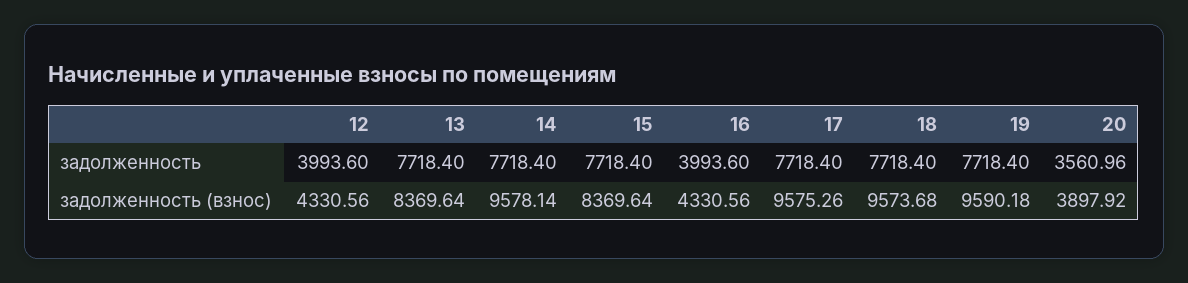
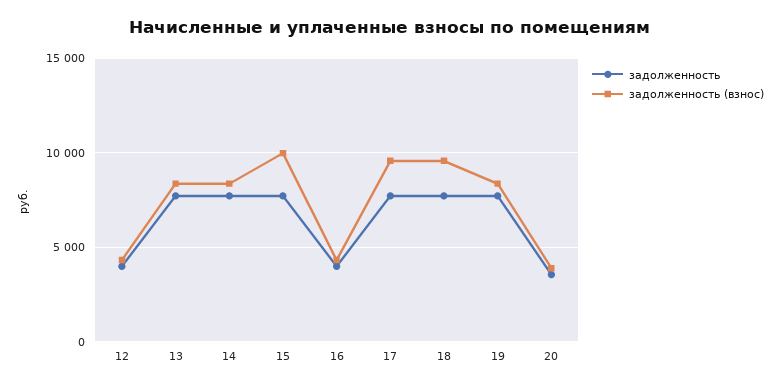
  {
    "задолженность": {
      "12": 3993.6,
      "13": 7718.4,
      "14": 7718.4,
      "15": 7718.4,
      "16": 3993.6,
      "17": 7718.4,
      "18": 7718.4,
      "19": 7718.4,
      "20": 3560.96
    },
    "задолженность (взнос)": {
      "12": 4330.56,
      "13": 8369.64,
-     "14": 9578.14,
+     "14": 8500,
-     "15": 8369.64,
+     "15": 10000,
      "16": 4330.56,
      "17": 9575.26,
      "18": 9573.68,
-     "19": 9590.18,
+     "19": 8500,
      "20": 3897.92
    }
  }

